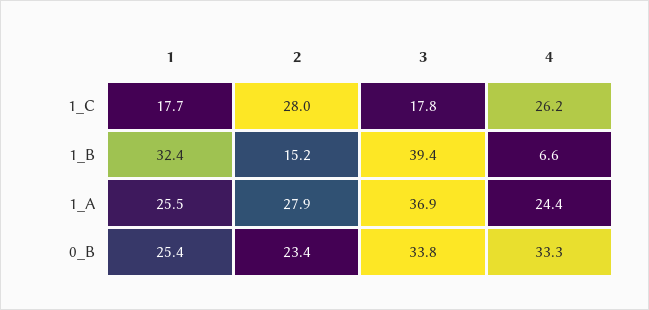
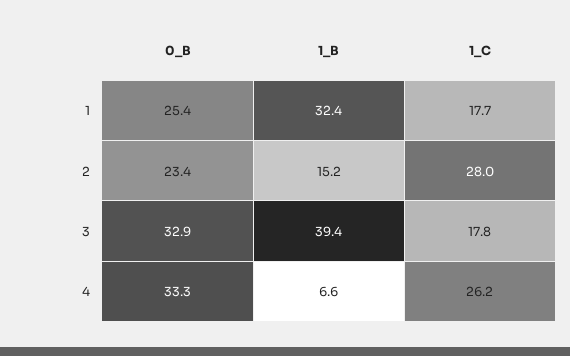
  {
    "1": {
      "1_C": 17.7,
      "1_B": 32.4,
-     "1_A": 25.5,
      "0_B": 25.4
    },
    "2": {
      "1_C": 28,
      "1_B": 15.2,
-     "1_A": 27.9,
      "0_B": 23.4
    },
    "3": {
      "1_C": 17.8,
      "1_B": 39.4,
-     "1_A": 36.9,
-     "0_B": 33.8
+     "0_B": 32.9
    },
    "4": {
      "1_C": 26.2,
      "1_B": 6.6,
-     "1_A": 24.4,
      "0_B": 33.3
    }
  }

